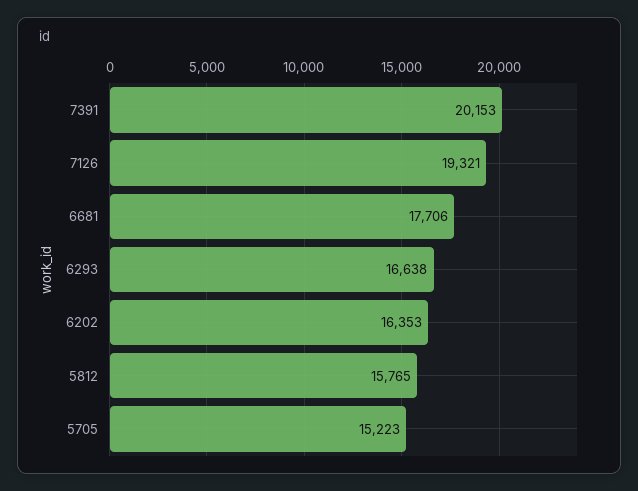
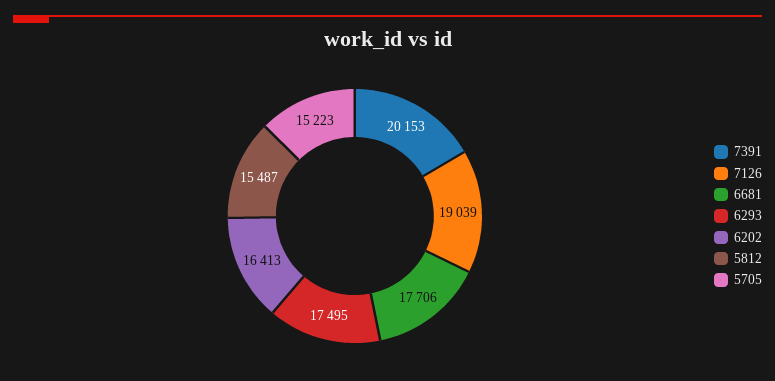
  {
    "7391": 20153,
-   "7126": 19321,
+   "7126": 19039,
    "6681": 17706,
-   "6293": 16638,
+   "6293": 17495,
-   "6202": 16353,
+   "6202": 16413,
-   "5812": 15765,
+   "5812": 15487,
    "5705": 15223
  }

